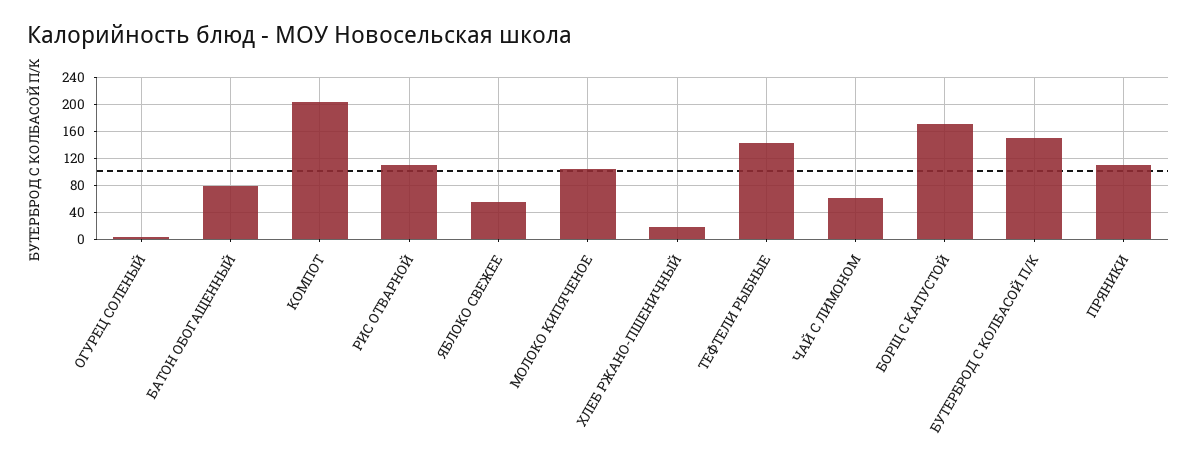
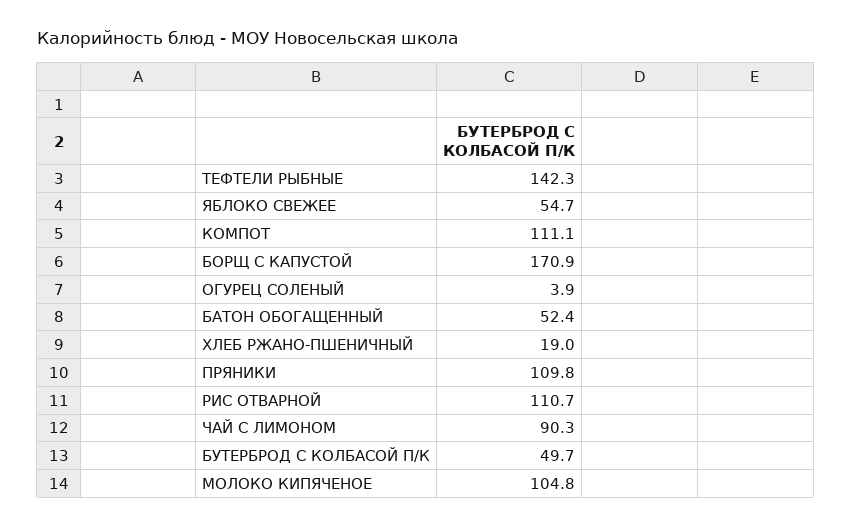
  {
    "ОГУРЕЦ СОЛЕНЫЙ": 3.9,
-   "БАТОН ОБОГАЩЕННЫЙ": 80,
+   "БАТОН ОБОГАЩЕННЫЙ": 52.4,
-   "КОМПОТ": 200,
+   "КОМПОТ": 111.1,
    "РИС ОТВАРНОЙ": 110.7,
    "ЯБЛОКО СВЕЖЕЕ": 54.7,
    "МОЛОКО КИПЯЧЕНОЕ": 104.8,
    "ХЛЕБ РЖАНО-ПШЕНИЧНЫЙ": 19,
    "ТЕФТЕЛИ РЫБНЫЕ": 142.3,
-   "ЧАЙ С ЛИМОНОМ": 60,
+   "ЧАЙ С ЛИМОНОМ": 90.3,
    "БОРЩ С КАПУСТОЙ": 170.9,
-   "БУТЕРБРОД С КОЛБАСОЙ П/К": 150,
+   "БУТЕРБРОД С КОЛБАСОЙ П/К": 49.7,
    "ПРЯНИКИ": 109.8
  }

